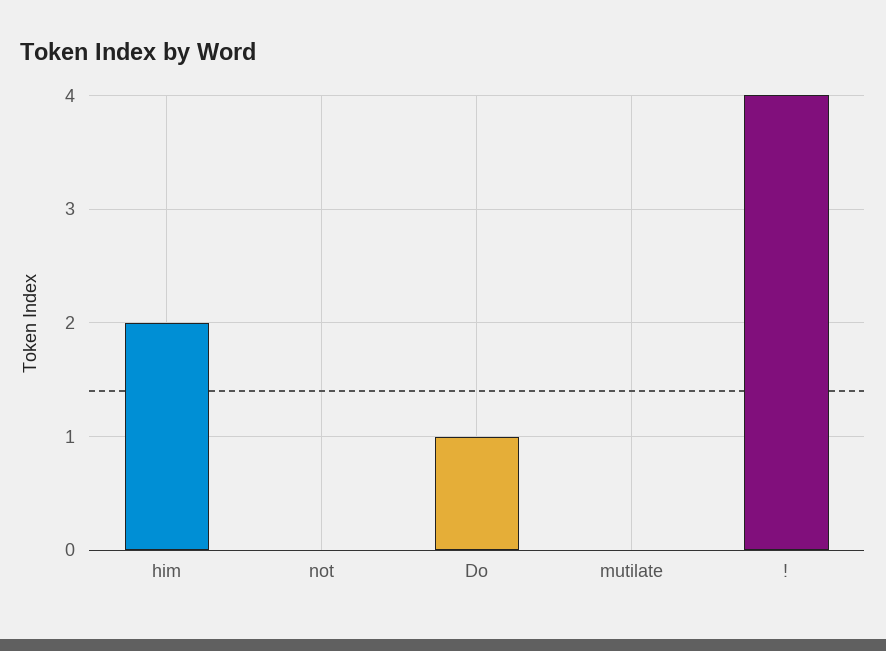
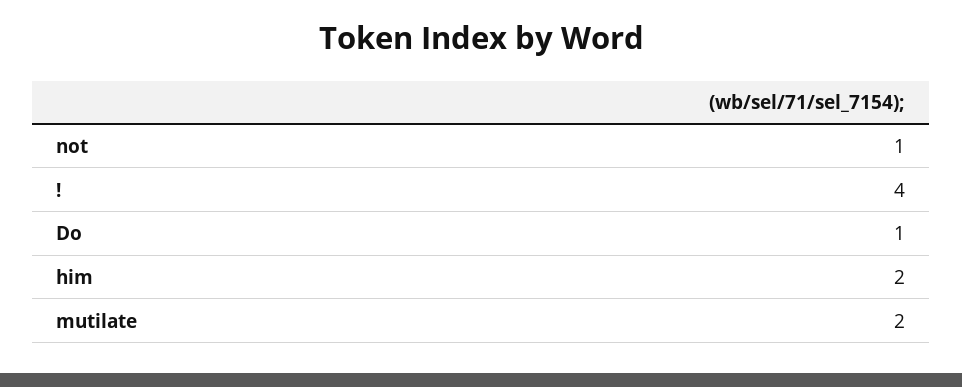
  {
    "him": 2,
-   "not": 0,
+   "not": 1,
    "Do": 1,
-   "mutilate": 0,
+   "mutilate": 2,
    "!": 4
  }

